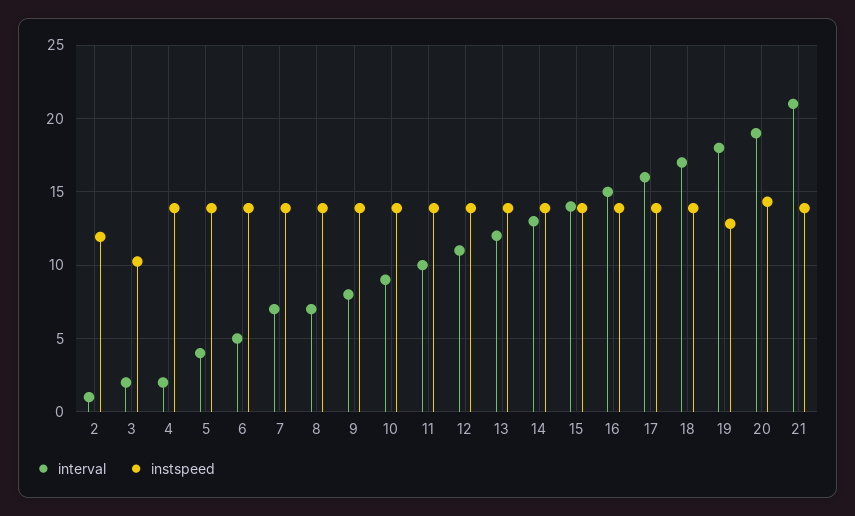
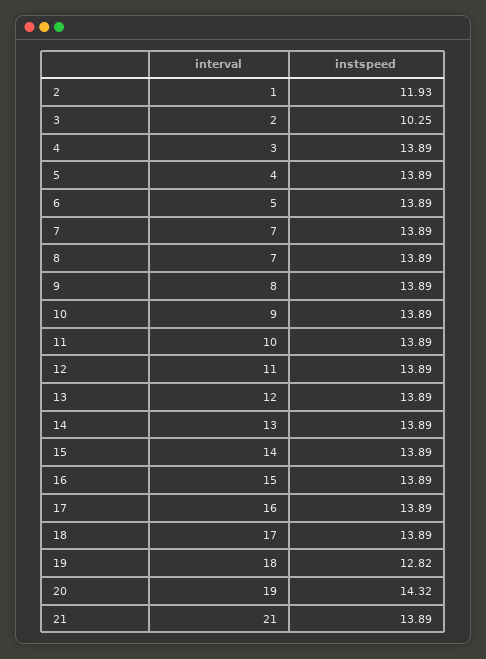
  {
    "interval": {
      "2": 1,
      "3": 2,
-     "4": 2,
+     "4": 3,
      "5": 4,
      "6": 5,
      "7": 7,
      "8": 7,
      "9": 8,
      "10": 9,
      "11": 10,
      "12": 11,
      "13": 12,
      "14": 13,
      "15": 14,
      "16": 15,
      "17": 16,
      "18": 17,
      "19": 18,
      "20": 19,
      "21": 21
    },
    "instspeed": {
      "2": 11.93,
      "3": 10.25,
      "4": 13.89,
      "5": 13.89,
      "6": 13.89,
      "7": 13.89,
      "8": 13.89,
      "9": 13.89,
      "10": 13.89,
      "11": 13.89,
      "12": 13.89,
      "13": 13.89,
      "14": 13.89,
      "15": 13.89,
      "16": 13.89,
      "17": 13.89,
      "18": 13.89,
      "19": 12.82,
      "20": 14.32,
      "21": 13.89
    }
  }

